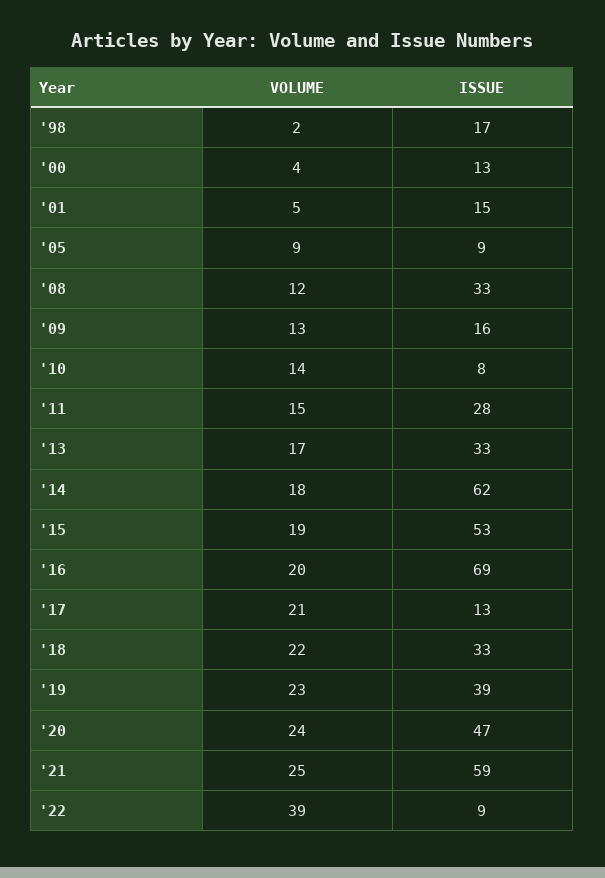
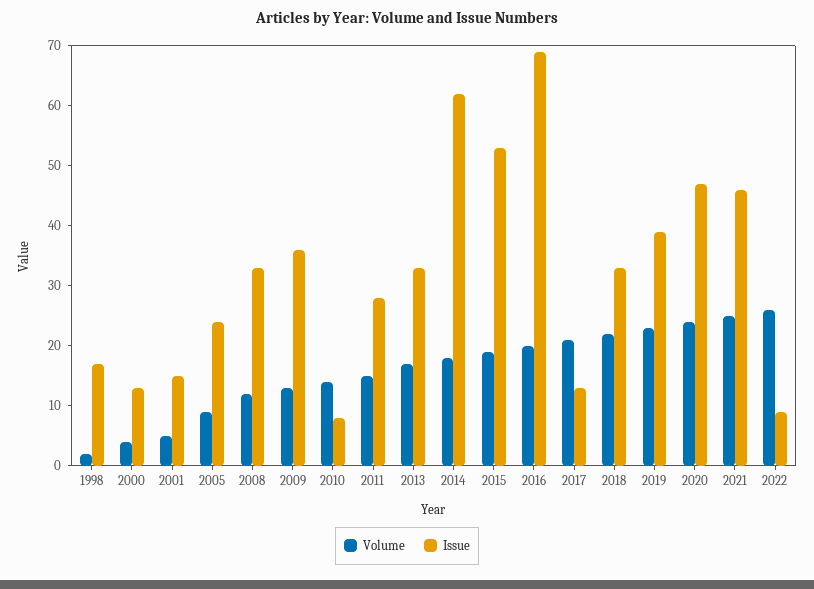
  {
    "VOLUME": {
      "'98": 2,
      "'00": 4,
      "'01": 5,
      "'05": 9,
      "'08": 12,
      "'09": 13,
      "'10": 14,
      "'11": 15,
      "'13": 17,
      "'14": 18,
      "'15": 19,
      "'16": 20,
      "'17": 21,
      "'18": 22,
      "'19": 23,
      "'20": 24,
      "'21": 25,
-     "'22": 39
+     "'22": 25
    },
    "ISSUE": {
      "'98": 17,
      "'00": 13,
      "'01": 15,
-     "'05": 9,
+     "'05": 25,
      "'08": 33,
-     "'09": 16,
+     "'09": 35,
      "'10": 8,
      "'11": 28,
      "'13": 33,
      "'14": 62,
      "'15": 53,
      "'16": 69,
      "'17": 13,
      "'18": 33,
      "'19": 39,
      "'20": 47,
-     "'21": 59,
+     "'21": 45,
      "'22": 9
    }
  }

